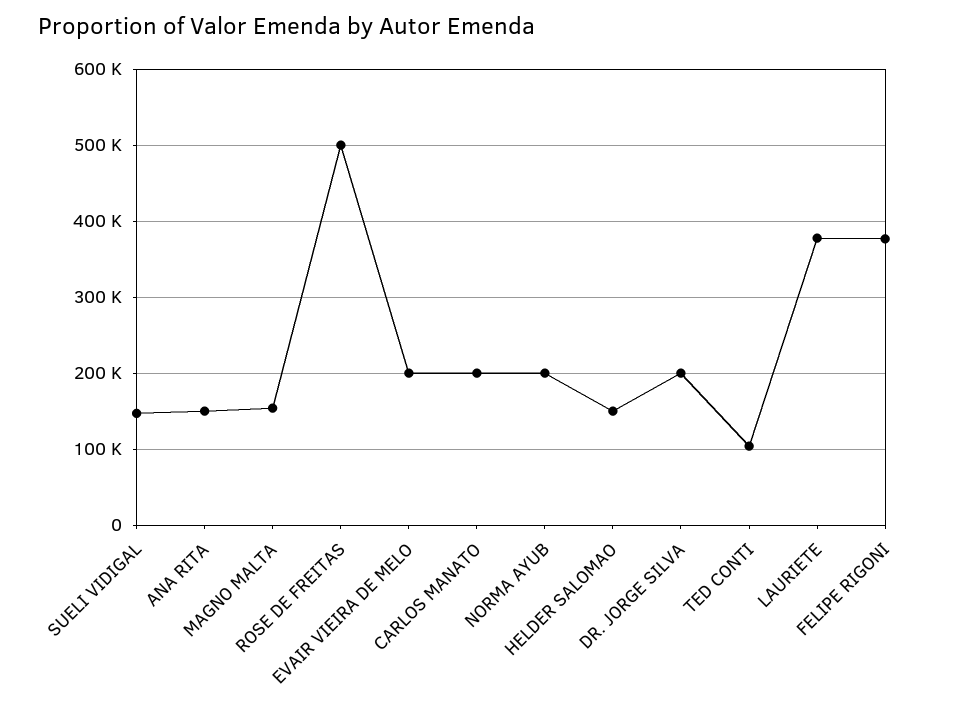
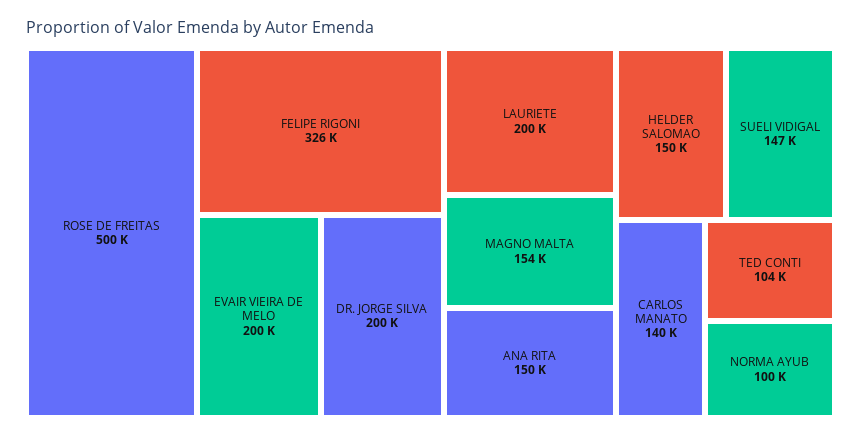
  {
    "SUELI VIDIGAL": 147000,
    "ANA RITA": 150000,
    "MAGNO MALTA": 154000,
    "ROSE DE FREITAS": 500000,
    "EVAIR VIEIRA DE MELO": 200000,
-   "CARLOS MANATO": 200000,
+   "CARLOS MANATO": 140000,
-   "NORMA AYUB": 200000,
+   "NORMA AYUB": 100000,
    "HELDER SALOMAO": 150000,
    "DR. JORGE SILVA": 200000,
    "TED CONTI": 104000,
-   "LAURIETE": 380000,
+   "LAURIETE": 200000,
-   "FELIPE RIGONI": 380000
+   "FELIPE RIGONI": 326000
  }

